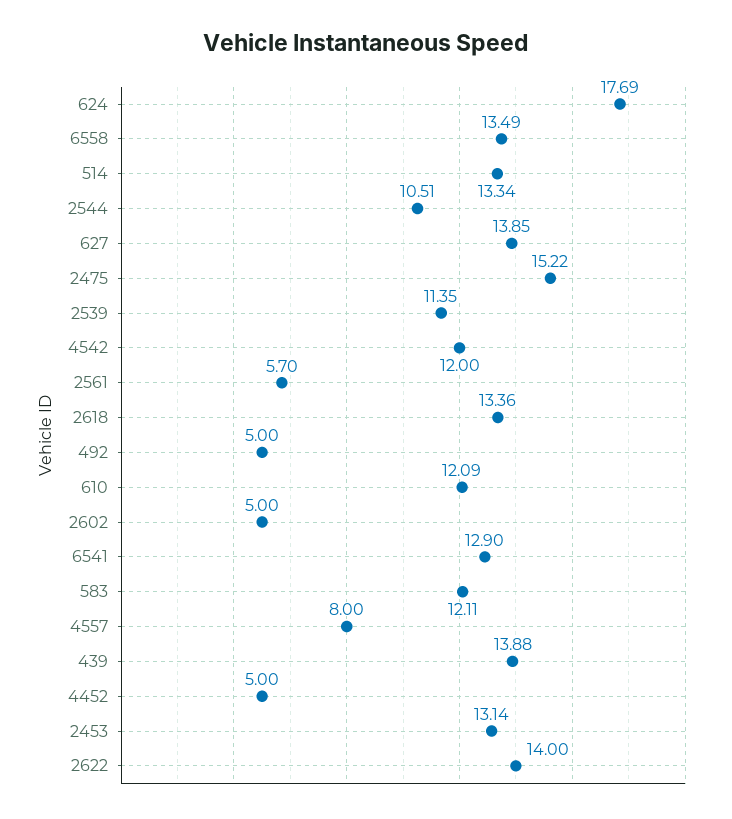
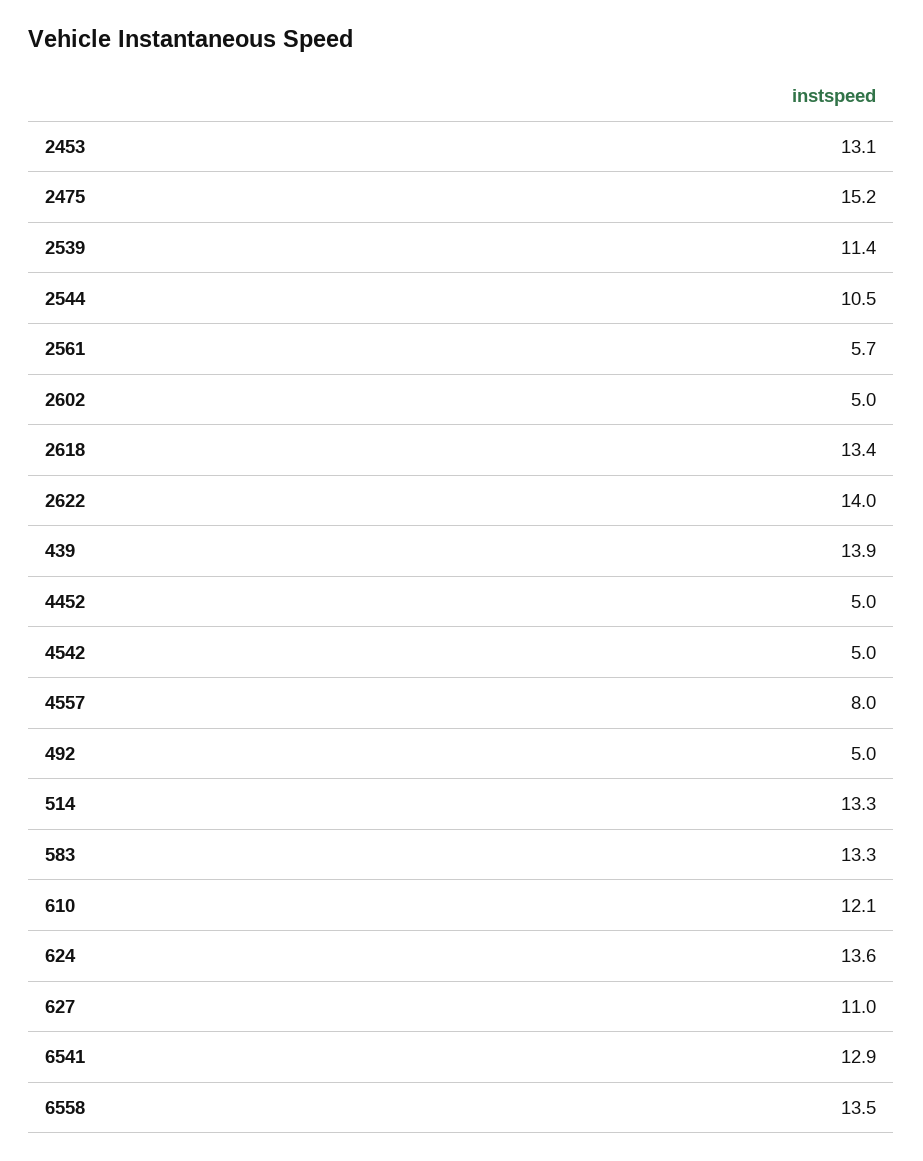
  {
-   "624": 17.69,
+   "624": 13.6,
    "6558": 13.49,
    "514": 13.34,
    "2544": 10.51,
-   "627": 13.85,
+   "627": 11,
    "2475": 15.22,
    "2539": 11.35,
-   "4542": 12,
+   "4542": 5,
    "2561": 5.7,
    "2618": 13.36,
    "492": 5,
    "610": 12.09,
    "2602": 5,
    "6541": 12.9,
-   "583": 12.11,
+   "583": 13.3,
    "4557": 8,
    "439": 13.88,
    "4452": 5,
    "2453": 13.14,
    "2622": 14
  }

